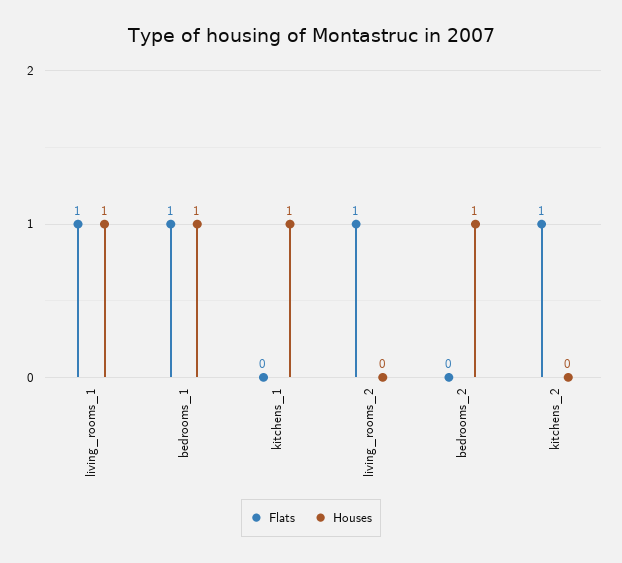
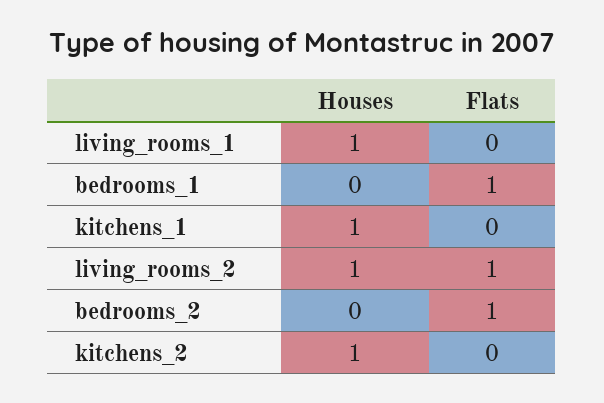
  {
    "Flats": {
-     "living_rooms_1": 1,
+     "living_rooms_1": 0,
      "bedrooms_1": 1,
      "kitchens_1": 0,
      "living_rooms_2": 1,
-     "bedrooms_2": 0,
+     "bedrooms_2": 1,
-     "kitchens_2": 1
+     "kitchens_2": 0
    },
    "Houses": {
      "living_rooms_1": 1,
-     "bedrooms_1": 1,
+     "bedrooms_1": 0,
      "kitchens_1": 1,
-     "living_rooms_2": 0,
+     "living_rooms_2": 1,
-     "bedrooms_2": 1,
+     "bedrooms_2": 0,
-     "kitchens_2": 0
+     "kitchens_2": 1
    }
  }

